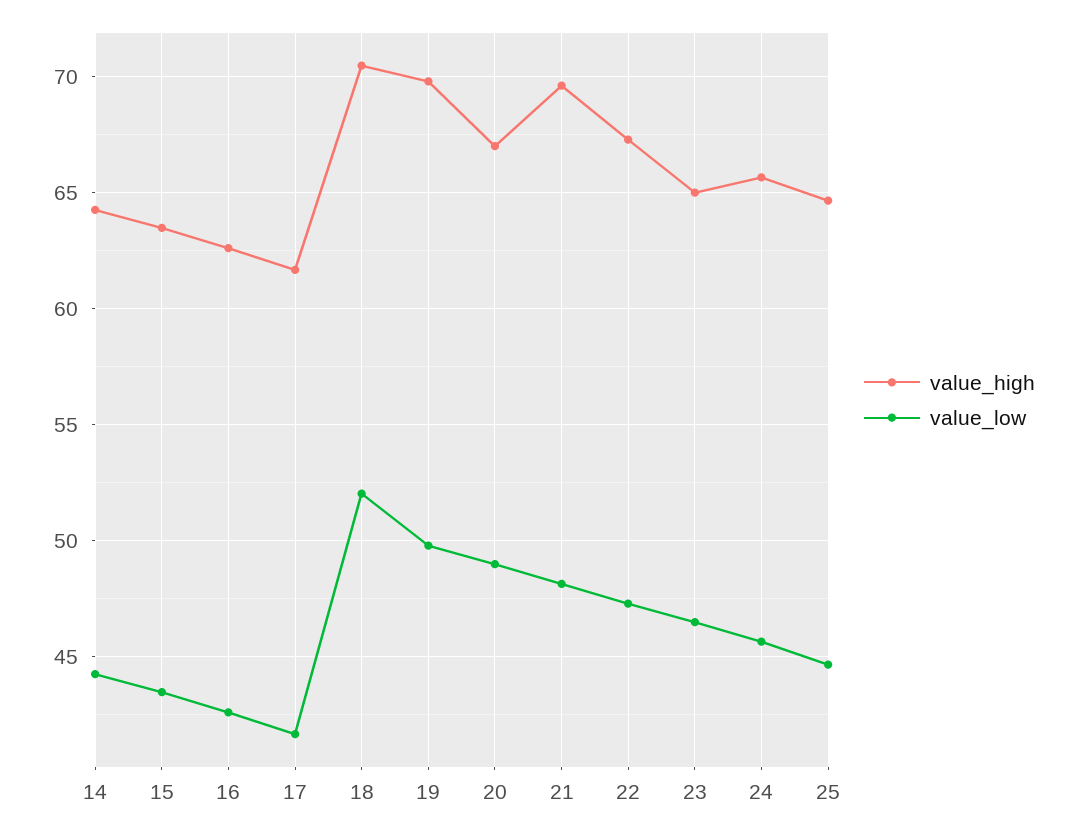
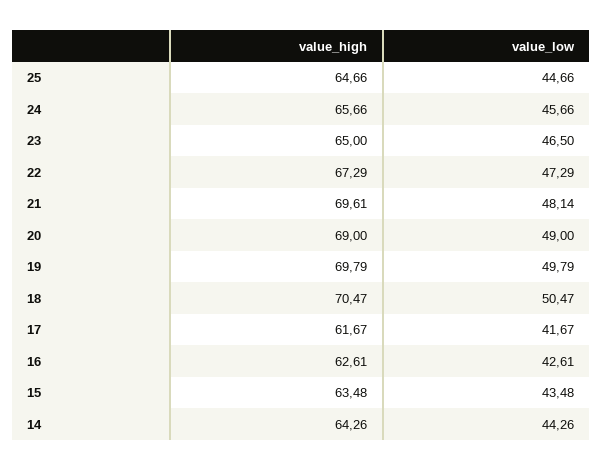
  {
    "value_high": {
      "14": 64.26,
      "15": 63.48,
      "16": 62.61,
      "17": 61.67,
      "18": 70.47,
      "19": 69.79,
-     "20": 67,
+     "20": 69,
      "21": 69.61,
      "22": 67.29,
      "23": 65,
      "24": 65.66,
      "25": 64.66
    },
    "value_low": {
      "14": 44.26,
      "15": 43.48,
      "16": 42.61,
      "17": 41.67,
-     "18": 52,
+     "18": 50.47,
      "19": 49.79,
      "20": 49,
      "21": 48.14,
      "22": 47.29,
      "23": 46.5,
      "24": 45.66,
      "25": 44.66
    }
  }

